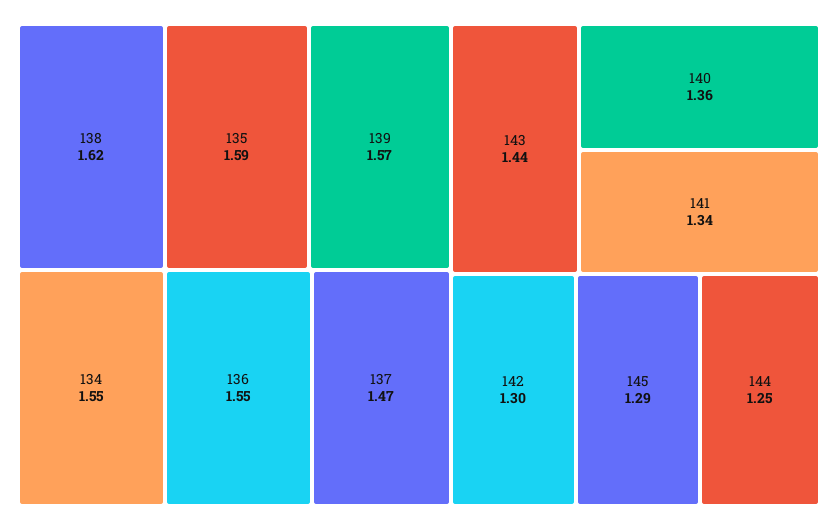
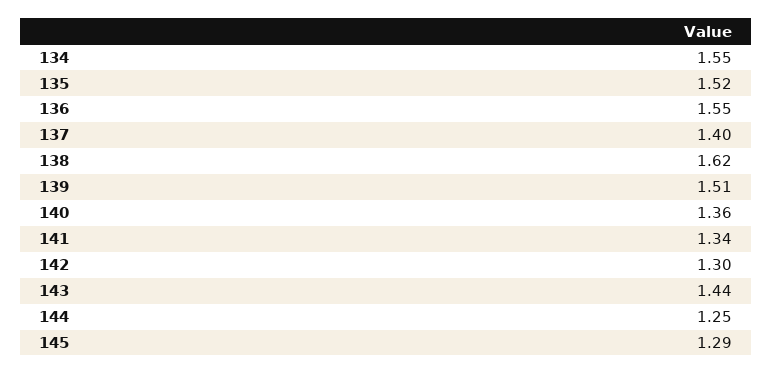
  {
    "138": 1.62,
-   "135": 1.59,
+   "135": 1.52,
-   "139": 1.57,
+   "139": 1.51,
    "134": 1.55,
    "136": 1.55,
-   "137": 1.47,
+   "137": 1.4,
    "143": 1.44,
    "140": 1.36,
    "141": 1.34,
    "142": 1.3,
    "145": 1.29,
    "144": 1.25
  }

